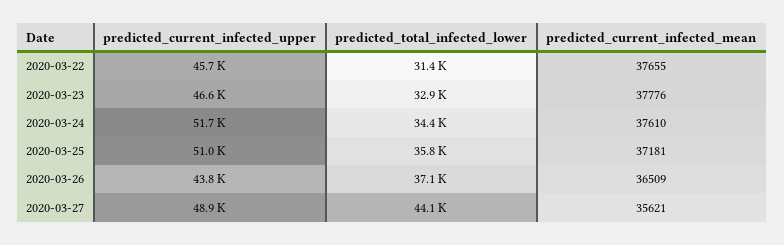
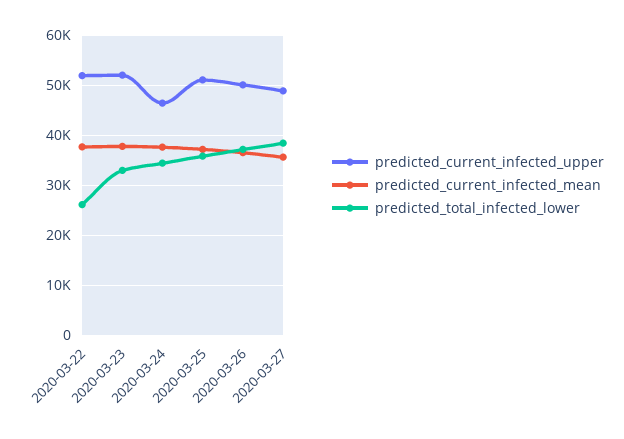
  {
    "predicted_current_infected_upper": {
-     "2020-03-22": 45700,
+     "2020-03-22": 52000,
-     "2020-03-23": 46600,
+     "2020-03-23": 52000,
-     "2020-03-24": 51700,
+     "2020-03-24": 46000,
      "2020-03-25": 51000,
-     "2020-03-26": 43800,
+     "2020-03-26": 50000,
      "2020-03-27": 48900
    },
    "predicted_total_infected_lower": {
-     "2020-03-22": 31400,
+     "2020-03-22": 26000,
      "2020-03-23": 32900,
      "2020-03-24": 34400,
      "2020-03-25": 35800,
      "2020-03-26": 37100,
-     "2020-03-27": 44100
+     "2020-03-27": 38000
    },
    "predicted_current_infected_mean": {
      "2020-03-22": 37655,
      "2020-03-23": 37776,
      "2020-03-24": 37610,
      "2020-03-25": 37181,
      "2020-03-26": 36509,
      "2020-03-27": 35621
    }
  }

